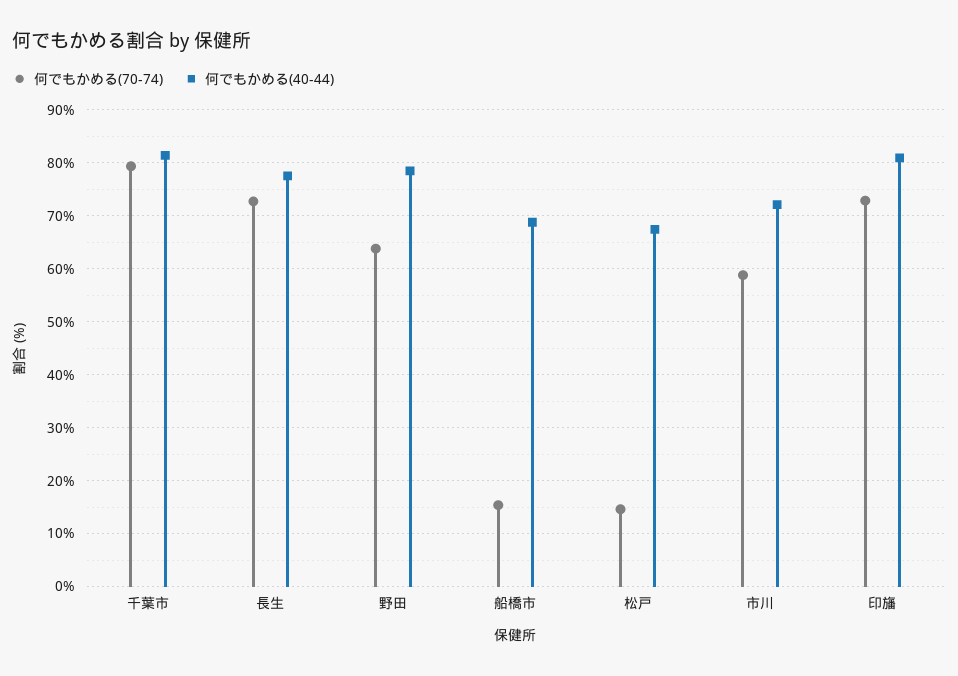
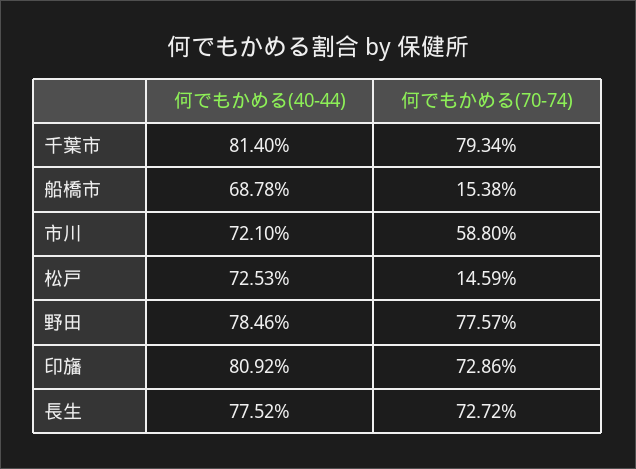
  {
    "何でもかめる(70-74)": {
      "千葉市": 79.34,
      "長生": 72.72,
-     "野田": 64,
+     "野田": 77.57,
      "船橋市": 15.38,
      "松戸": 14.59,
      "市川": 58.8,
      "印旛": 72.86
    },
    "何でもかめる(40-44)": {
      "千葉市": 81.4,
      "長生": 77.52,
      "野田": 78.46,
      "船橋市": 68.78,
-     "松戸": 68,
+     "松戸": 72.53,
      "市川": 72.1,
      "印旛": 80.92
    }
  }

